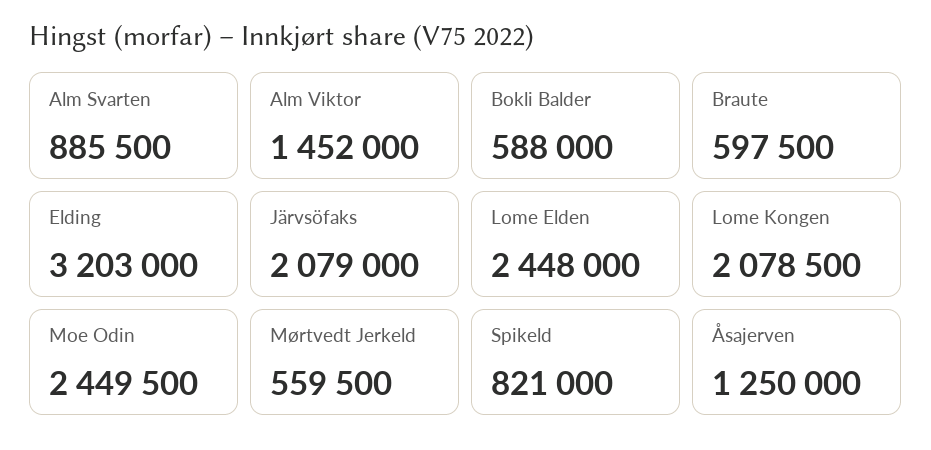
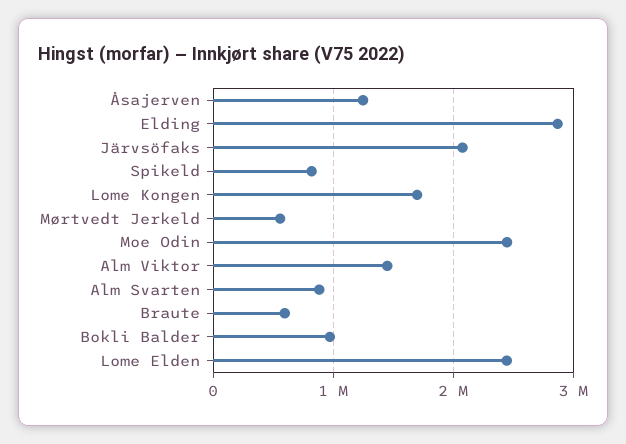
  {
    "Alm Svarten": 885500,
    "Alm Viktor": 1452000,
-   "Bokli Balder": 588000,
+   "Bokli Balder": 1000000,
    "Braute": 597500,
-   "Elding": 3203000,
+   "Elding": 2900000,
    "Järvsöfaks": 2079000,
    "Lome Elden": 2448000,
-   "Lome Kongen": 2078500,
+   "Lome Kongen": 1700000,
    "Moe Odin": 2449500,
    "Mørtvedt Jerkeld": 559500,
    "Spikeld": 821000,
    "Åsajerven": 1250000
  }

